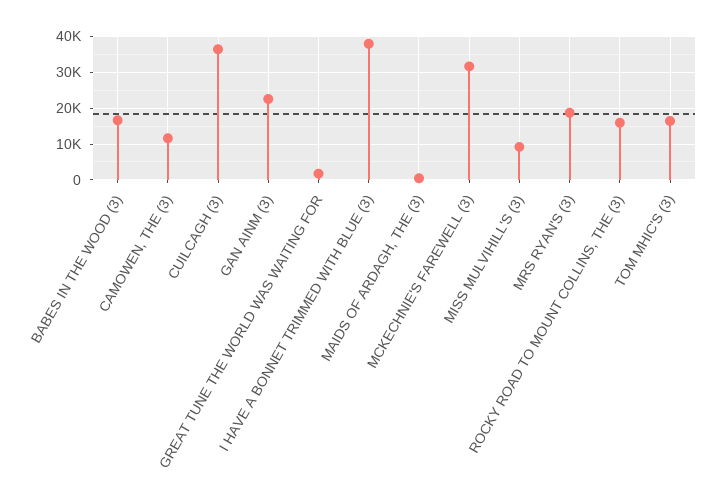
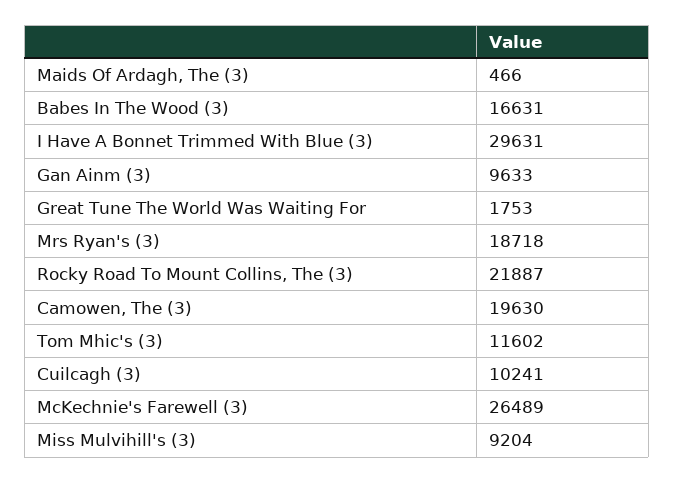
  {
    "BABES IN THE WOOD (3)": 16631,
-   "CAMOWEN, THE (3)": 12000,
+   "CAMOWEN, THE (3)": 19630,
-   "CUILCAGH (3)": 36000,
+   "CUILCAGH (3)": 10241,
-   "GAN AINM (3)": 22000,
+   "GAN AINM (3)": 9633,
    "GREAT TUNE THE WORLD WAS WAITING FOR": 1753,
-   "I HAVE A BONNET TRIMMED WITH BLUE (3)": 38000,
+   "I HAVE A BONNET TRIMMED WITH BLUE (3)": 29631,
    "MAIDS OF ARDAGH, THE (3)": 466,
-   "MCKECHNIE'S FAREWELL (3)": 32000,
+   "MCKECHNIE'S FAREWELL (3)": 26489,
    "MISS MULVIHILL'S (3)": 9204,
    "MRS RYAN'S (3)": 18718,
-   "ROCKY ROAD TO MOUNT COLLINS, THE (3)": 16000,
+   "ROCKY ROAD TO MOUNT COLLINS, THE (3)": 21887,
-   "TOM MHIC'S (3)": 16000
+   "TOM MHIC'S (3)": 11602
  }

